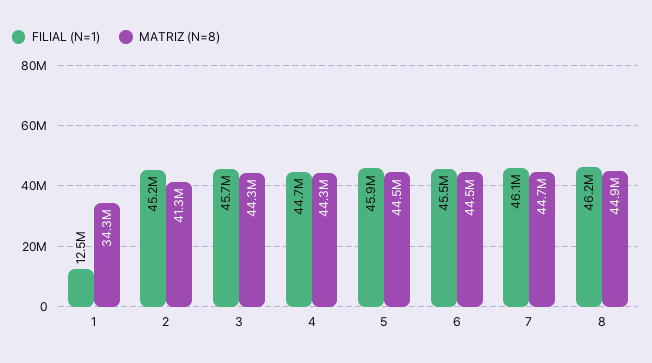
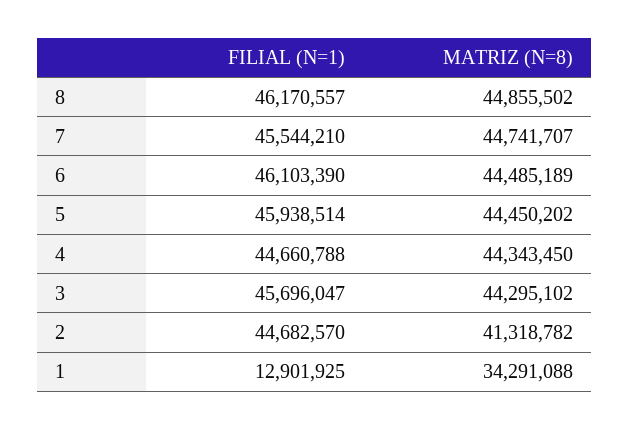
  {
    "FILIAL (N=1)": {
-     "1": 12500000,
+     "1": 12901925,
-     "2": 45200000,
+     "2": 44682570,
      "3": 45696047,
      "4": 44660788,
      "5": 45938514,
-     "6": 45500000,
+     "6": 46103390,
-     "7": 46100000,
+     "7": 45544210,
      "8": 46170557
    },
    "MATRIZ (N=8)": {
      "1": 34291088,
      "2": 41318782,
      "3": 44295102,
      "4": 44343450,
      "5": 44450202,
      "6": 44485189,
      "7": 44741707,
      "8": 44855502
    }
  }

